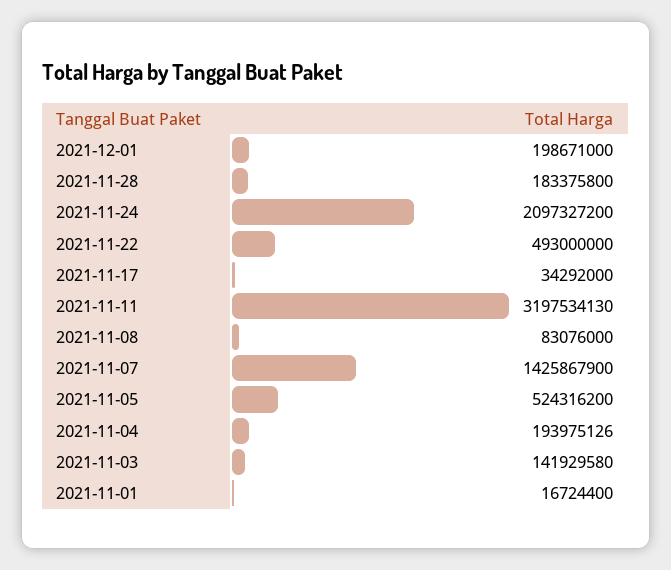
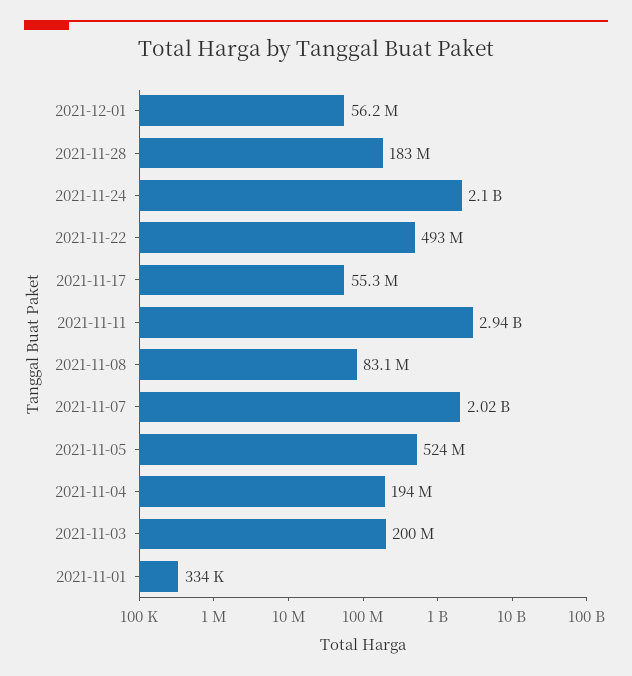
  {
-   "2021-12-01": 198671000,
+   "2021-12-01": 56200000,
    "2021-11-28": 183375800,
    "2021-11-24": 2097327200,
    "2021-11-22": 493000000,
-   "2021-11-17": 34292000,
+   "2021-11-17": 55300000,
-   "2021-11-11": 3197534130,
+   "2021-11-11": 2940000000,
    "2021-11-08": 83076000,
-   "2021-11-07": 1425867900,
+   "2021-11-07": 2020000000,
    "2021-11-05": 524316200,
    "2021-11-04": 193975126,
-   "2021-11-03": 141929580,
+   "2021-11-03": 200000000,
-   "2021-11-01": 16724400
+   "2021-11-01": 334000
  }

